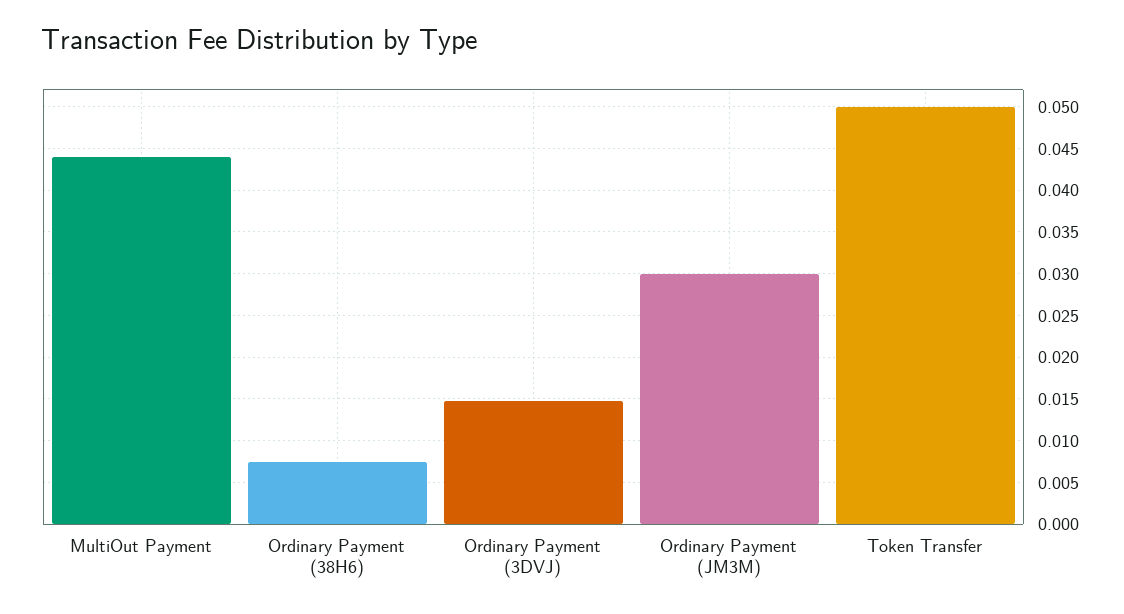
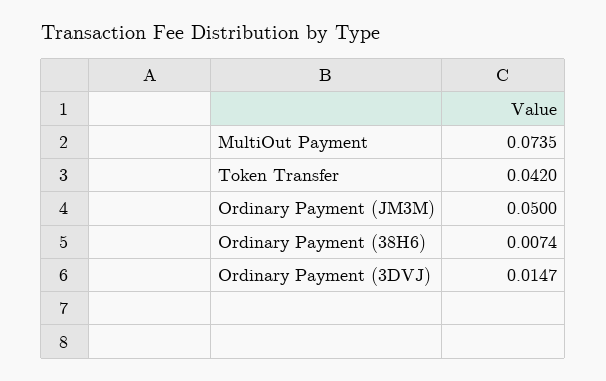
  {
-   "MultiOut Payment": 0.044,
+   "MultiOut Payment": 0.0735,
    "Ordinary Payment (38H6)": 0.0074,
    "Ordinary Payment (3DVJ)": 0.0147,
-   "Ordinary Payment (JM3M)": 0.03,
+   "Ordinary Payment (JM3M)": 0.05,
-   "Token Transfer": 0.05
+   "Token Transfer": 0.042
  }

